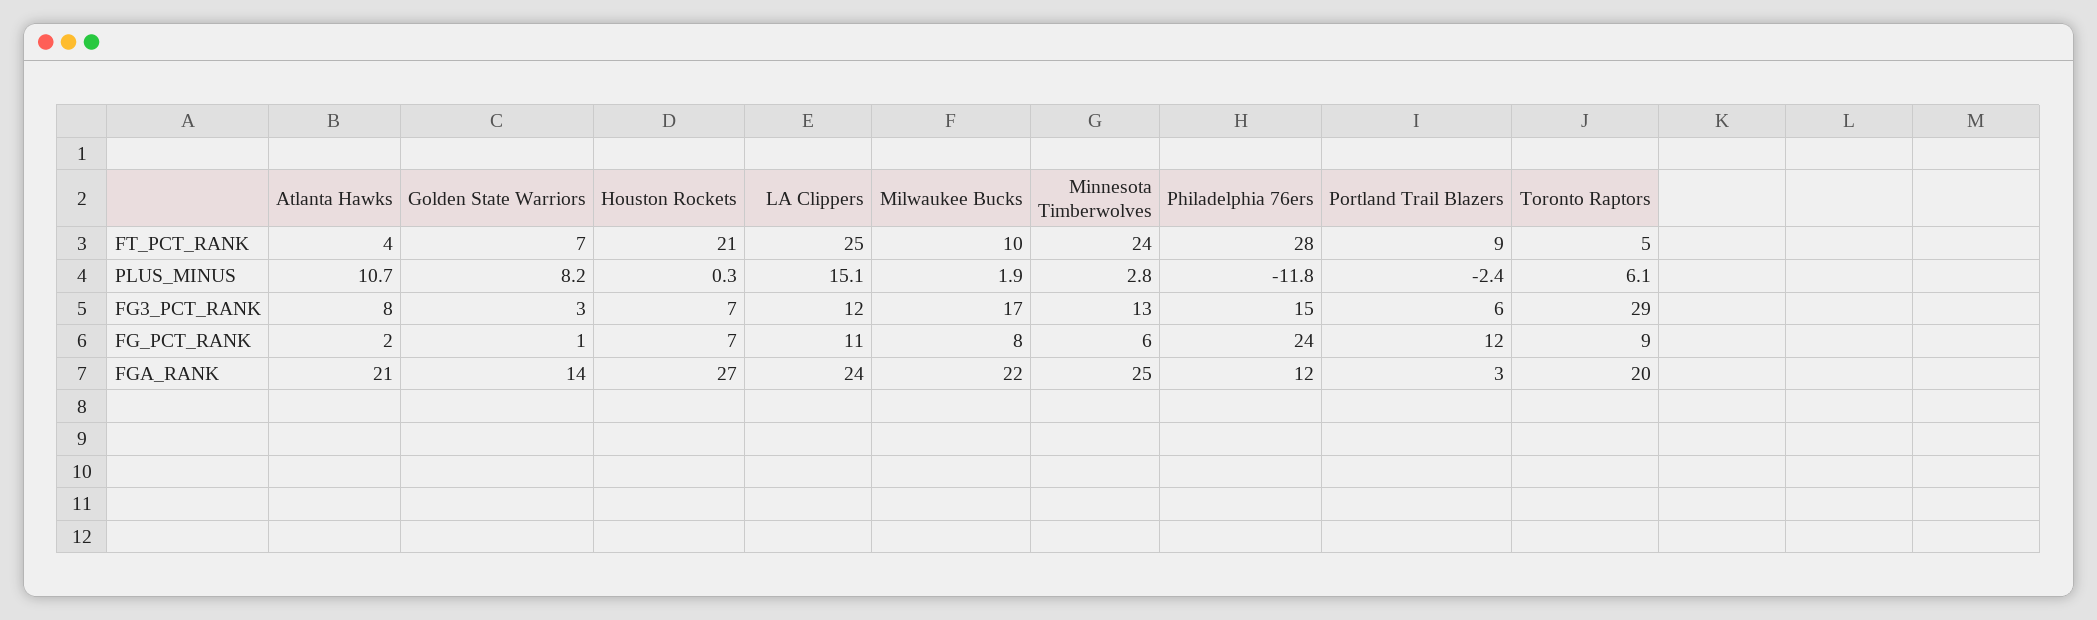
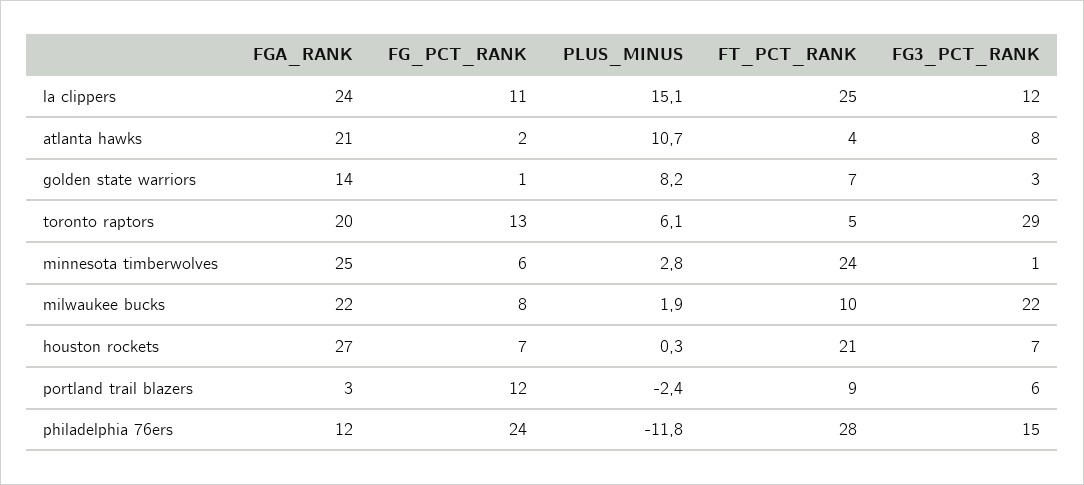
  {
    "Atlanta Hawks": {
      "FT_PCT_RANK": 4,
      "PLUS_MINUS": 10.7,
      "FG3_PCT_RANK": 8,
      "FG_PCT_RANK": 2,
      "FGA_RANK": 21
    },
    "Golden State Warriors": {
      "FT_PCT_RANK": 7,
      "PLUS_MINUS": 8.2,
      "FG3_PCT_RANK": 3,
      "FG_PCT_RANK": 1,
      "FGA_RANK": 14
    },
    "Houston Rockets": {
      "FT_PCT_RANK": 21,
      "PLUS_MINUS": 0.3,
      "FG3_PCT_RANK": 7,
      "FG_PCT_RANK": 7,
      "FGA_RANK": 27
    },
    "LA Clippers": {
      "FT_PCT_RANK": 25,
      "PLUS_MINUS": 15.1,
      "FG3_PCT_RANK": 12,
      "FG_PCT_RANK": 11,
      "FGA_RANK": 24
    },
    "Milwaukee Bucks": {
      "FT_PCT_RANK": 10,
      "PLUS_MINUS": 1.9,
-     "FG3_PCT_RANK": 17,
+     "FG3_PCT_RANK": 22,
      "FG_PCT_RANK": 8,
      "FGA_RANK": 22
    },
    "Minnesota Timberwolves": {
      "FT_PCT_RANK": 24,
      "PLUS_MINUS": 2.8,
-     "FG3_PCT_RANK": 13,
+     "FG3_PCT_RANK": 1,
      "FG_PCT_RANK": 6,
      "FGA_RANK": 25
    },
    "Philadelphia 76ers": {
      "FT_PCT_RANK": 28,
      "PLUS_MINUS": -11.8,
      "FG3_PCT_RANK": 15,
      "FG_PCT_RANK": 24,
      "FGA_RANK": 12
    },
    "Portland Trail Blazers": {
      "FT_PCT_RANK": 9,
      "PLUS_MINUS": -2.4,
      "FG3_PCT_RANK": 6,
      "FG_PCT_RANK": 12,
      "FGA_RANK": 3
    },
    "Toronto Raptors": {
      "FT_PCT_RANK": 5,
      "PLUS_MINUS": 6.1,
      "FG3_PCT_RANK": 29,
-     "FG_PCT_RANK": 9,
+     "FG_PCT_RANK": 13,
      "FGA_RANK": 20
    }
  }

